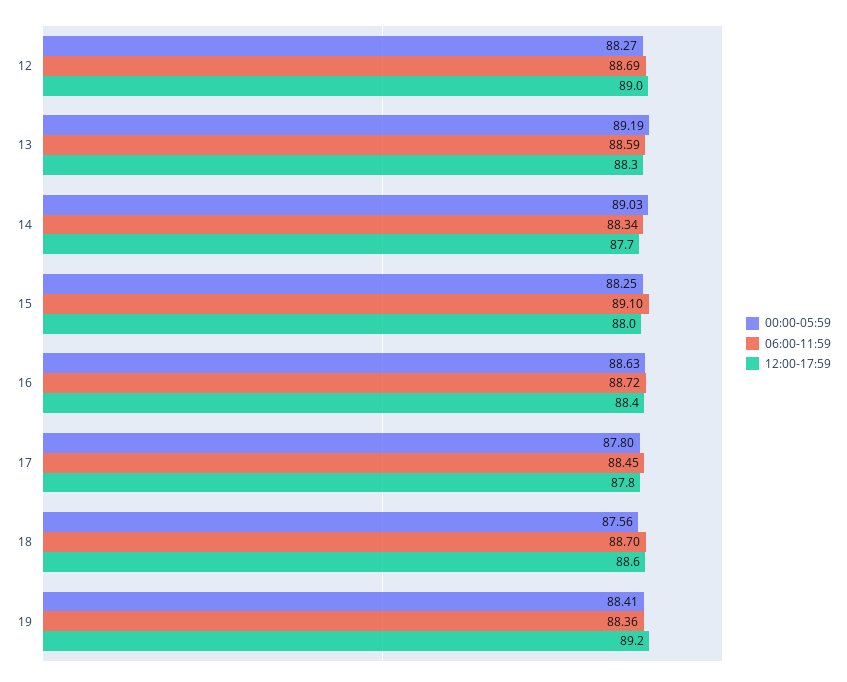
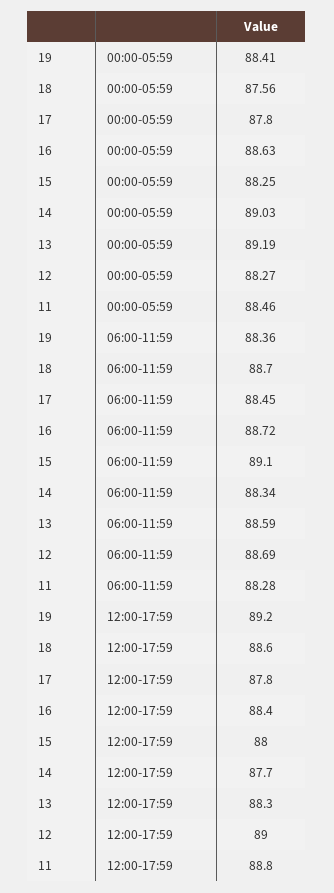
  {
    "00:00-05:59": {
      "12": 88.27,
      "13": 89.19,
      "14": 89.03,
      "15": 88.25,
      "16": 88.63,
      "17": 87.8,
      "18": 87.56,
-     "19": 88.41
+     "19": 88.41,
+     "11": 88.46
    },
    "06:00-11:59": {
      "12": 88.69,
      "13": 88.59,
      "14": 88.34,
      "15": 89.1,
      "16": 88.72,
      "17": 88.45,
      "18": 88.7,
-     "19": 88.36
+     "19": 88.36,
+     "11": 88.28
    },
    "12:00-17:59": {
      "12": 89,
      "13": 88.3,
      "14": 87.7,
      "15": 88,
      "16": 88.4,
      "17": 87.8,
      "18": 88.6,
-     "19": 89.2
+     "19": 89.2,
+     "11": 88.8
    }
  }

